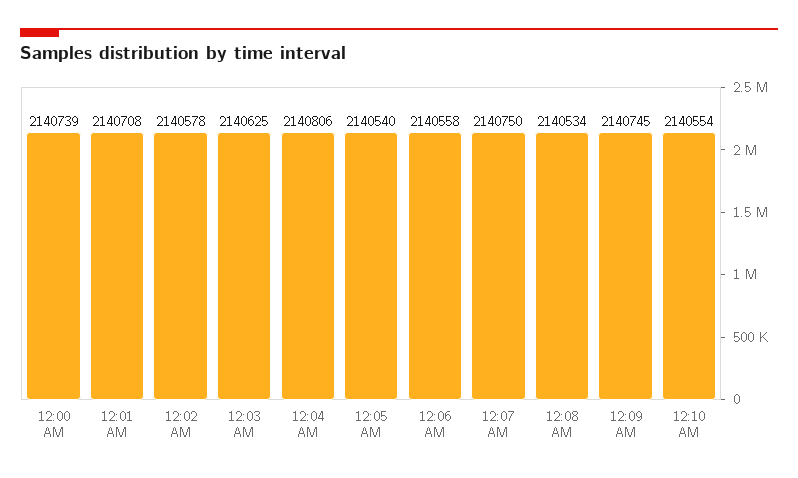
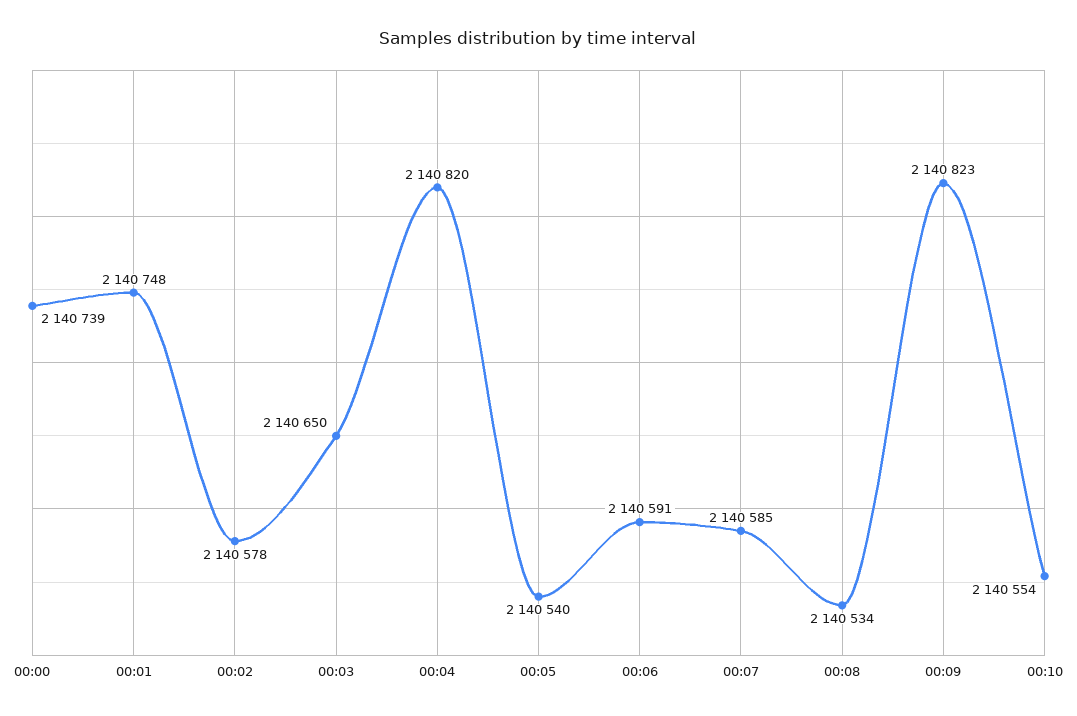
  {
    "12:00 AM": 2140739,
-   "12:01 AM": 2140708,
+   "12:01 AM": 2140748,
    "12:02 AM": 2140578,
-   "12:03 AM": 2140625,
+   "12:03 AM": 2140650,
-   "12:04 AM": 2140806,
+   "12:04 AM": 2140820,
    "12:05 AM": 2140540,
-   "12:06 AM": 2140558,
+   "12:06 AM": 2140591,
-   "12:07 AM": 2140750,
+   "12:07 AM": 2140585,
    "12:08 AM": 2140534,
-   "12:09 AM": 2140745,
+   "12:09 AM": 2140823,
    "12:10 AM": 2140554
  }

